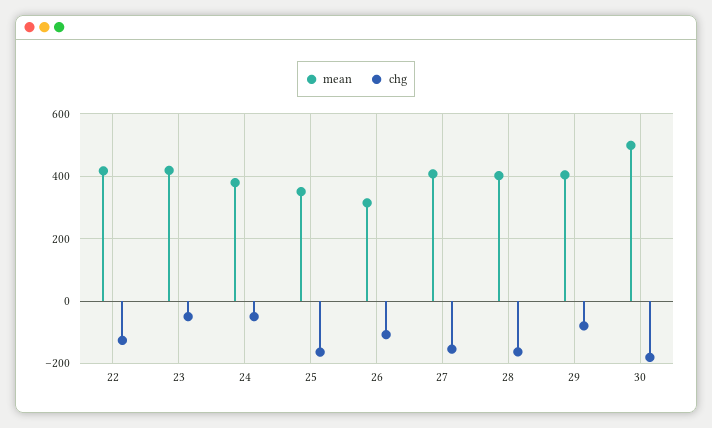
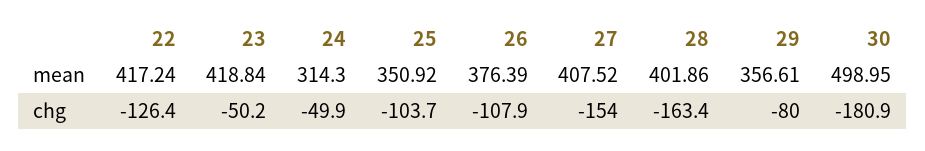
  {
    "mean": {
      "22": 417.24,
      "23": 418.84,
-     "24": 380,
+     "24": 314.3,
      "25": 350.92,
-     "26": 320,
+     "26": 376.39,
      "27": 407.52,
      "28": 401.86,
-     "29": 400,
+     "29": 356.61,
      "30": 498.95
    },
    "chg": {
      "22": -126.4,
      "23": -50.2,
      "24": -49.9,
-     "25": -160,
+     "25": -103.7,
      "26": -107.9,
      "27": -154,
      "28": -163.4,
      "29": -80,
      "30": -180.9
    }
  }

